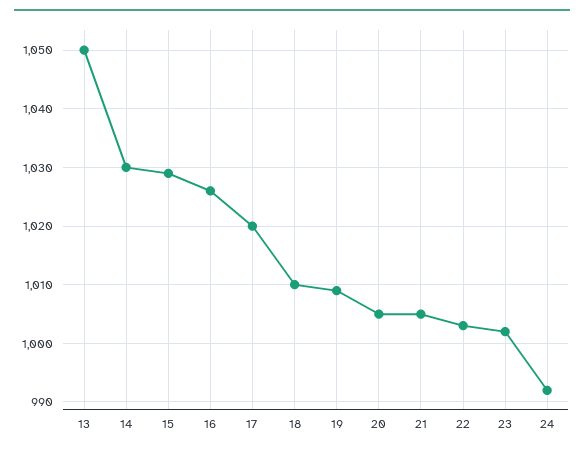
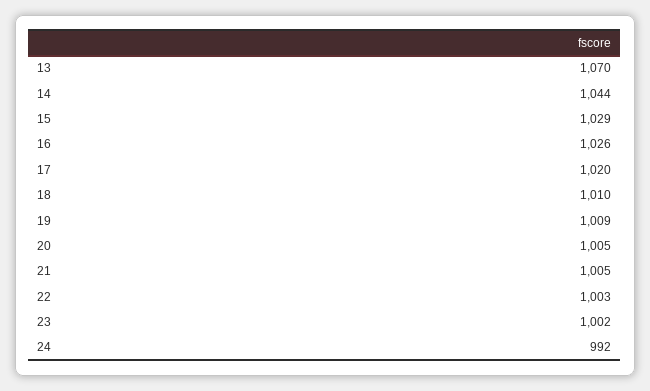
  {
-   "13": 1050,
+   "13": 1070,
-   "14": 1030,
+   "14": 1044,
    "15": 1029,
    "16": 1026,
    "17": 1020,
    "18": 1010,
    "19": 1009,
    "20": 1005,
    "21": 1005,
    "22": 1003,
    "23": 1002,
    "24": 992
  }

